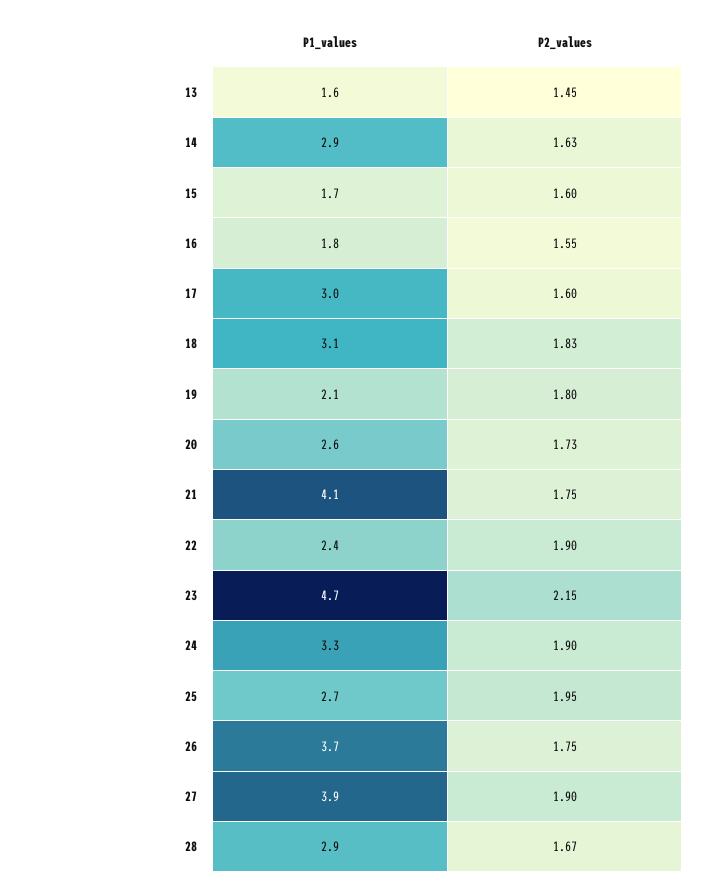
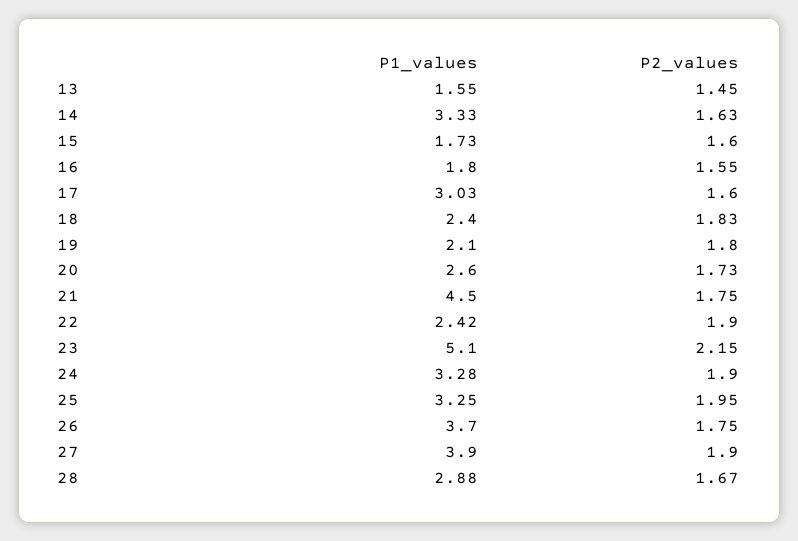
  {
    "P1_values": {
      "13": 1.55,
-     "14": 2.9,
+     "14": 3.33,
      "15": 1.73,
      "16": 1.8,
      "17": 3.03,
-     "18": 3.1,
+     "18": 2.4,
      "19": 2.1,
      "20": 2.6,
-     "21": 4.1,
+     "21": 4.5,
      "22": 2.42,
-     "23": 4.7,
+     "23": 5.1,
      "24": 3.28,
-     "25": 2.7,
+     "25": 3.25,
      "26": 3.7,
      "27": 3.9,
      "28": 2.88
    },
    "P2_values": {
      "13": 1.45,
      "14": 1.63,
      "15": 1.6,
      "16": 1.55,
      "17": 1.6,
      "18": 1.83,
      "19": 1.8,
      "20": 1.73,
      "21": 1.75,
      "22": 1.9,
      "23": 2.15,
      "24": 1.9,
      "25": 1.95,
      "26": 1.75,
      "27": 1.9,
      "28": 1.67
    }
  }

